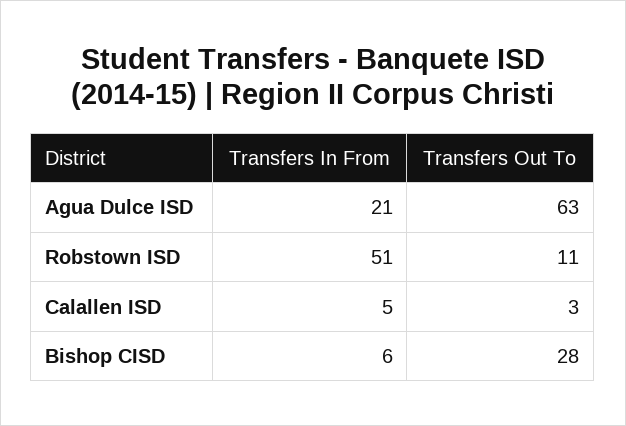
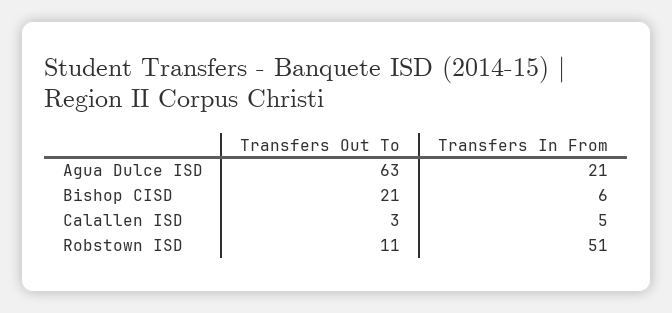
  {
    "Transfers In From": {
      "Agua Dulce ISD": 21,
      "Robstown ISD": 51,
      "Calallen ISD": 5,
      "Bishop CISD": 6
    },
    "Transfers Out To": {
      "Agua Dulce ISD": 63,
      "Robstown ISD": 11,
      "Calallen ISD": 3,
-     "Bishop CISD": 28
+     "Bishop CISD": 21
    }
  }

